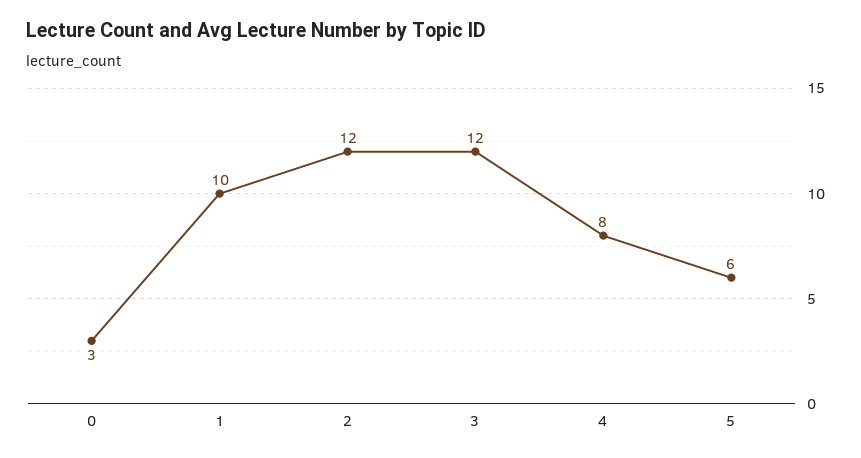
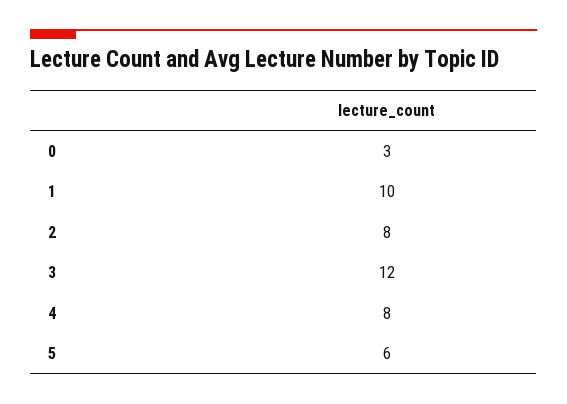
  {
    "0": 3,
    "1": 10,
-   "2": 12,
+   "2": 8,
    "3": 12,
    "4": 8,
    "5": 6
  }

